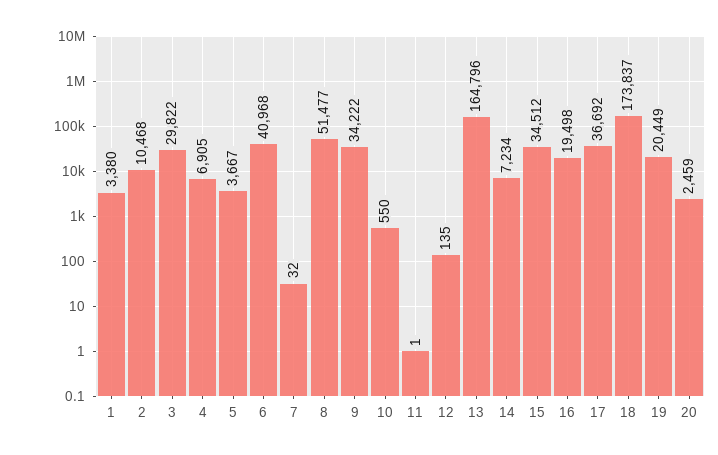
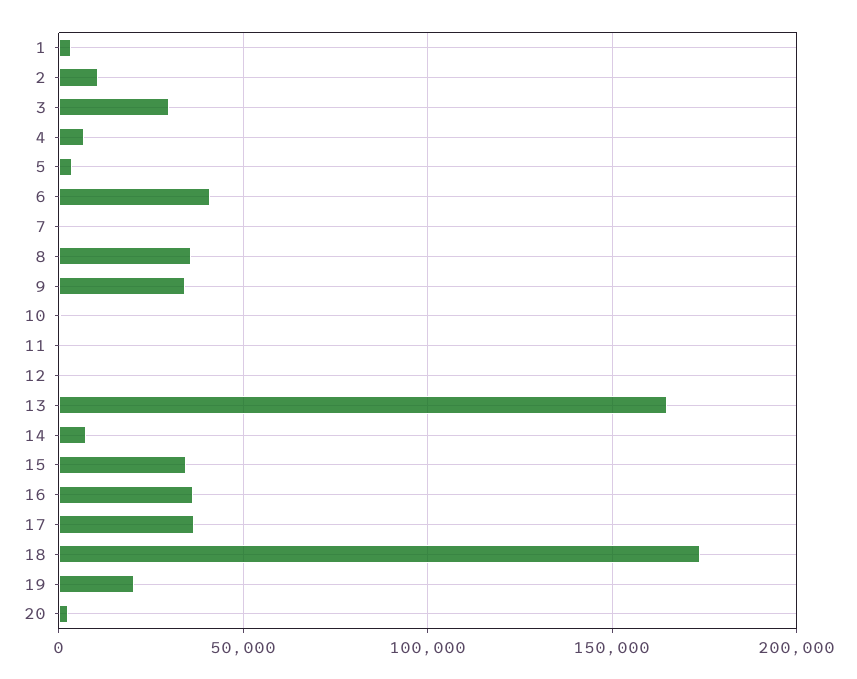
  {
    "1": 3380,
    "2": 10468,
    "3": 29822,
    "4": 6905,
    "5": 3667,
    "6": 40968,
    "7": 32,
-   "8": 51477,
+   "8": 35000,
    "9": 34222,
    "10": 550,
    "11": 1,
    "12": 135,
    "13": 164796,
    "14": 7234,
    "15": 34512,
-   "16": 19498,
+   "16": 35000,
    "17": 36692,
    "18": 173837,
    "19": 20449,
    "20": 2459
  }

